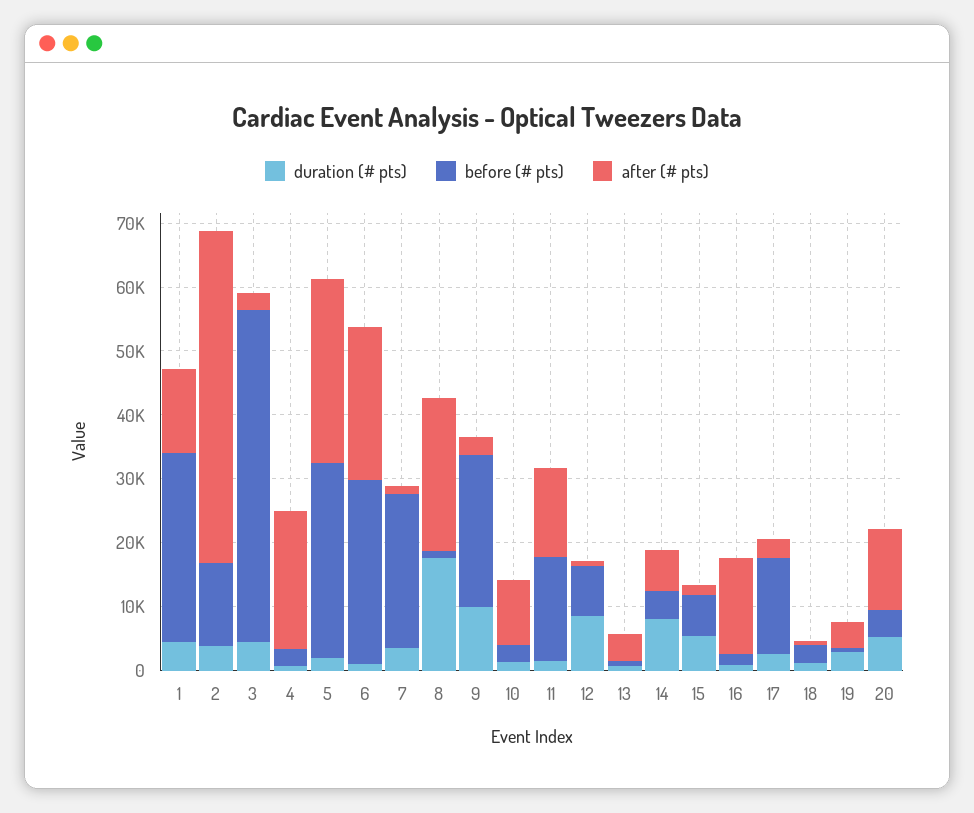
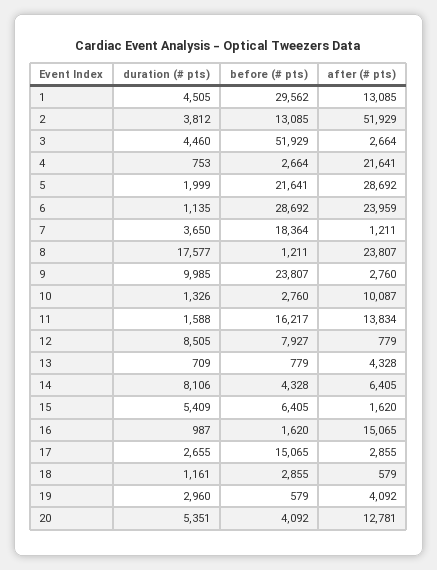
  {
    "duration (# pts)": {
      "1": 4505,
      "2": 3812,
      "3": 4460,
      "4": 753,
      "5": 1999,
      "6": 1135,
      "7": 3650,
      "8": 17577,
      "9": 9985,
      "10": 1326,
      "11": 1588,
      "12": 8505,
      "13": 709,
      "14": 8106,
      "15": 5409,
      "16": 987,
      "17": 2655,
      "18": 1161,
      "19": 2960,
      "20": 5351
    },
    "before (# pts)": {
      "1": 29562,
      "2": 13085,
      "3": 51929,
      "4": 2664,
-     "5": 30000,
+     "5": 21641,
      "6": 28692,
-     "7": 24000,
+     "7": 18364,
      "8": 1211,
      "9": 23807,
      "10": 2760,
      "11": 16217,
      "12": 7927,
      "13": 779,
      "14": 4328,
      "15": 6405,
      "16": 1620,
      "17": 15065,
      "18": 2855,
      "19": 579,
      "20": 4092
    },
    "after (# pts)": {
      "1": 13085,
      "2": 51929,
      "3": 2664,
      "4": 21641,
      "5": 28692,
      "6": 23959,
      "7": 1211,
      "8": 23807,
      "9": 2760,
      "10": 10087,
      "11": 13834,
      "12": 779,
      "13": 4328,
      "14": 6405,
      "15": 1620,
      "16": 15065,
      "17": 2855,
      "18": 579,
      "19": 4092,
      "20": 12781
    }
  }

